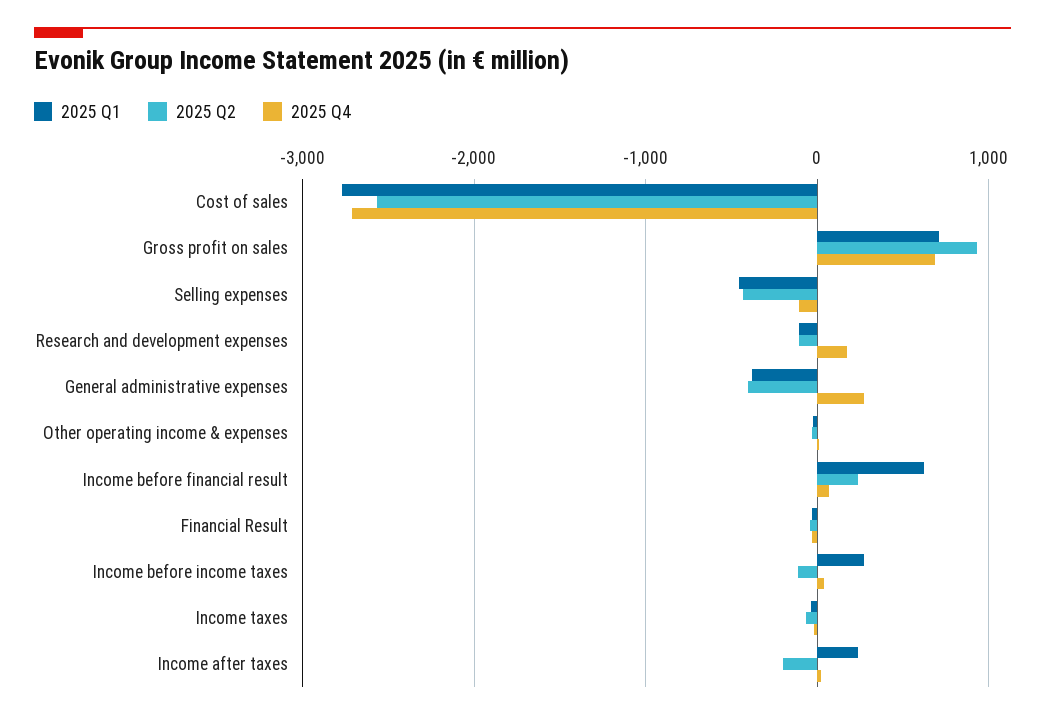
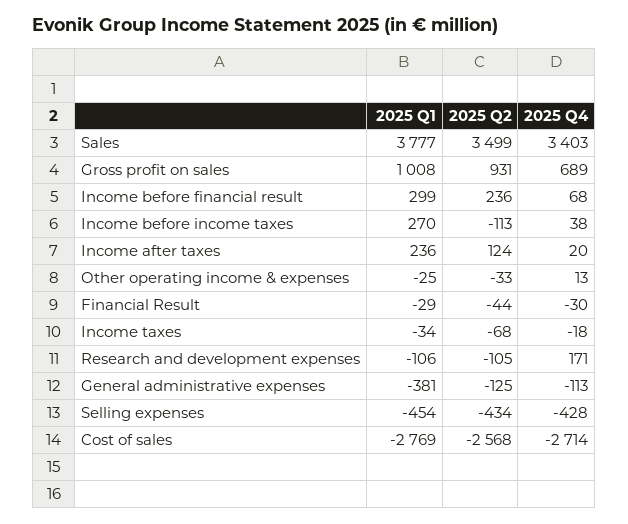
  {
    "2025 Q1": {
      "Cost of sales": -2769,
-     "Gross profit on sales": 700,
+     "Gross profit on sales": 1008,
      "Selling expenses": -454,
      "Research and development expenses": -106,
      "General administrative expenses": -381,
      "Other operating income & expenses": -25,
-     "Income before financial result": 600,
+     "Income before financial result": 299,
      "Financial Result": -29,
      "Income before income taxes": 270,
      "Income taxes": -34,
-     "Income after taxes": 236
+     "Income after taxes": 236,
+     "Sales": 3777
    },
    "2025 Q2": {
      "Cost of sales": -2568,
      "Gross profit on sales": 931,
      "Selling expenses": -434,
      "Research and development expenses": -105,
-     "General administrative expenses": -400,
+     "General administrative expenses": -125,
      "Other operating income & expenses": -33,
      "Income before financial result": 236,
      "Financial Result": -44,
      "Income before income taxes": -113,
      "Income taxes": -68,
-     "Income after taxes": -200
+     "Income after taxes": 124,
+     "Sales": 3499
    },
    "2025 Q4": {
      "Cost of sales": -2714,
      "Gross profit on sales": 689,
-     "Selling expenses": -100,
+     "Selling expenses": -428,
      "Research and development expenses": 171,
-     "General administrative expenses": 300,
+     "General administrative expenses": -113,
      "Other operating income & expenses": 13,
      "Income before financial result": 68,
      "Financial Result": -30,
      "Income before income taxes": 38,
      "Income taxes": -18,
-     "Income after taxes": 20
+     "Income after taxes": 20,
+     "Sales": 3403
    }
  }

